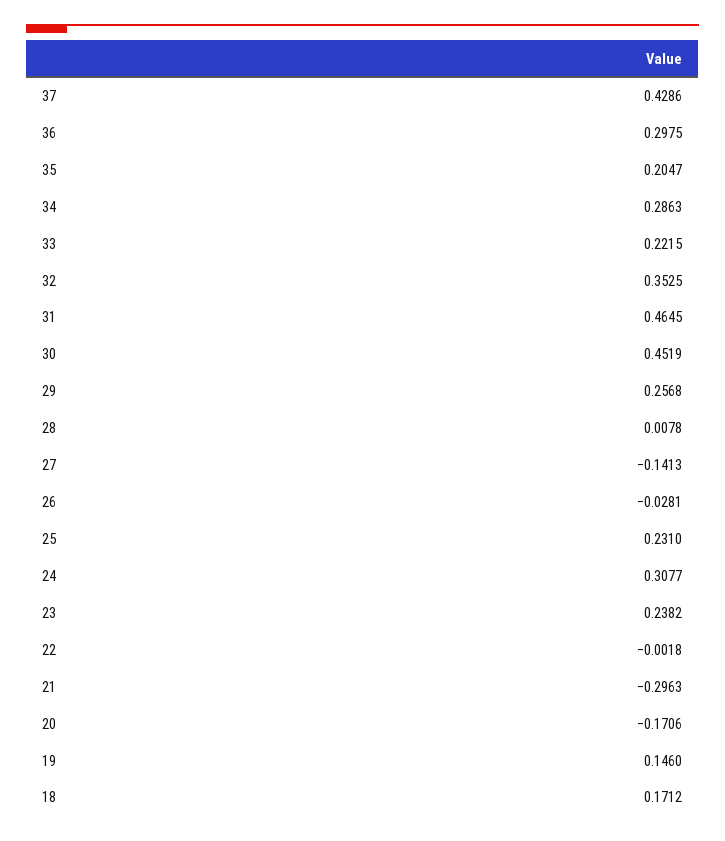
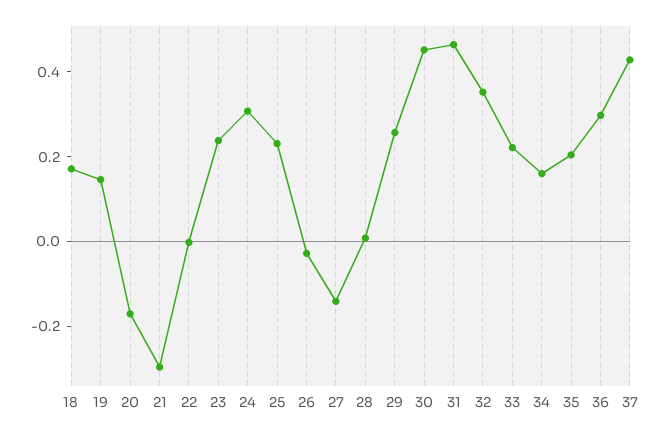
  {
    "37": 0.4286,
    "36": 0.2975,
    "35": 0.2047,
-   "34": 0.2863,
+   "34": 0.15,
    "33": 0.2215,
    "32": 0.3525,
    "31": 0.4645,
    "30": 0.4519,
    "29": 0.2568,
    "28": 0.0078,
    "27": -0.1413,
    "26": -0.0281,
    "25": 0.231,
    "24": 0.3077,
    "23": 0.2382,
    "22": -0.0018,
    "21": -0.2963,
    "20": -0.1706,
    "19": 0.146,
    "18": 0.1712
  }

